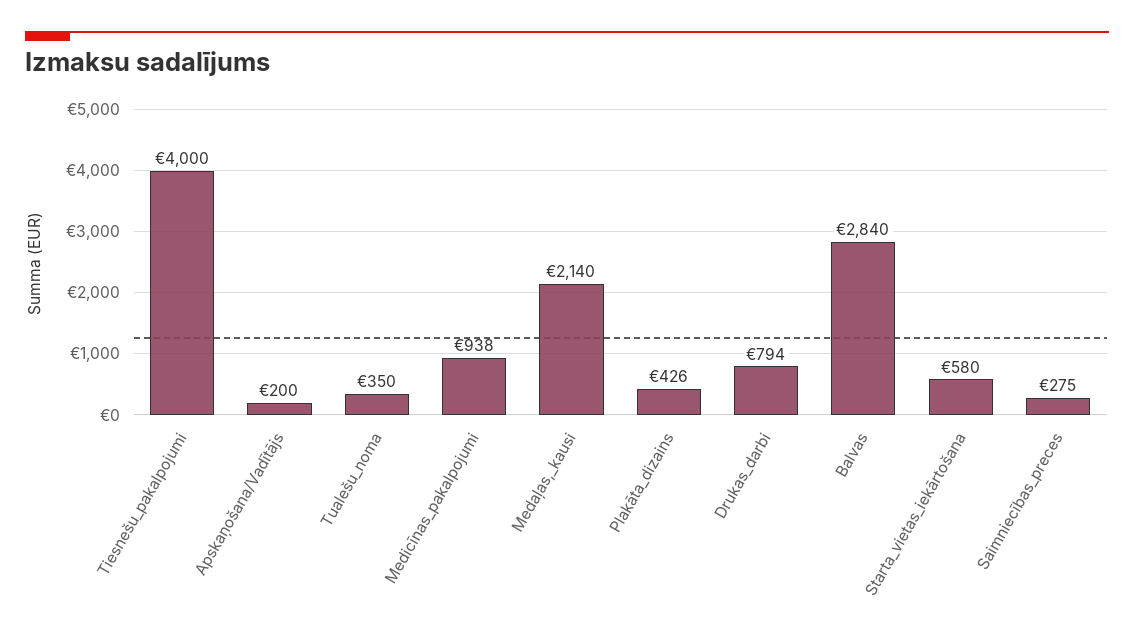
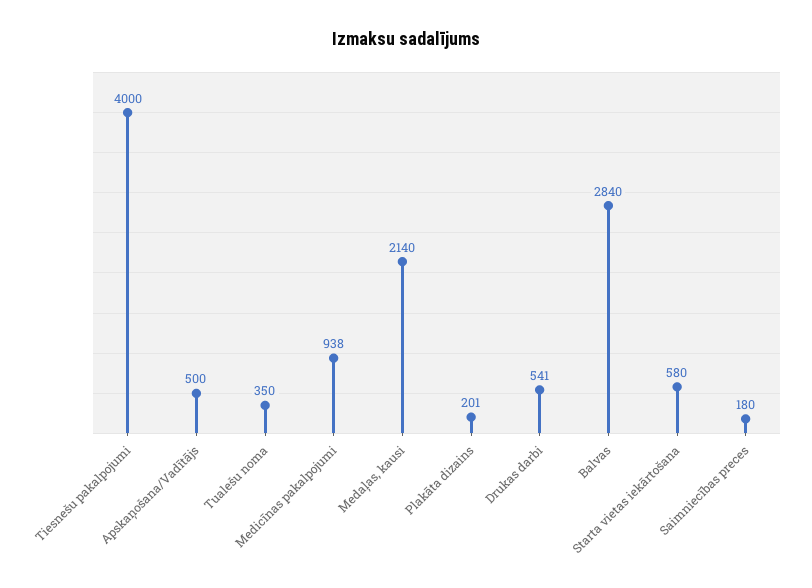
  {
    "Tiesnešu_pakalpojumi": 4000,
-   "Apskaņošana/Vadītājs": 200,
+   "Apskaņošana/Vadītājs": 500,
    "Tualešu_noma": 350,
    "Medicīnas_pakalpojumi": 938,
    "Medaļas,_kausi": 2140,
-   "Plakāta_dizains": 426,
+   "Plakāta_dizains": 201,
-   "Drukas_darbi": 794,
+   "Drukas_darbi": 541,
    "Balvas": 2840,
    "Starta_vietas_iekārtošana": 580,
-   "Saimniecības_preces": 275
+   "Saimniecības_preces": 180
  }

